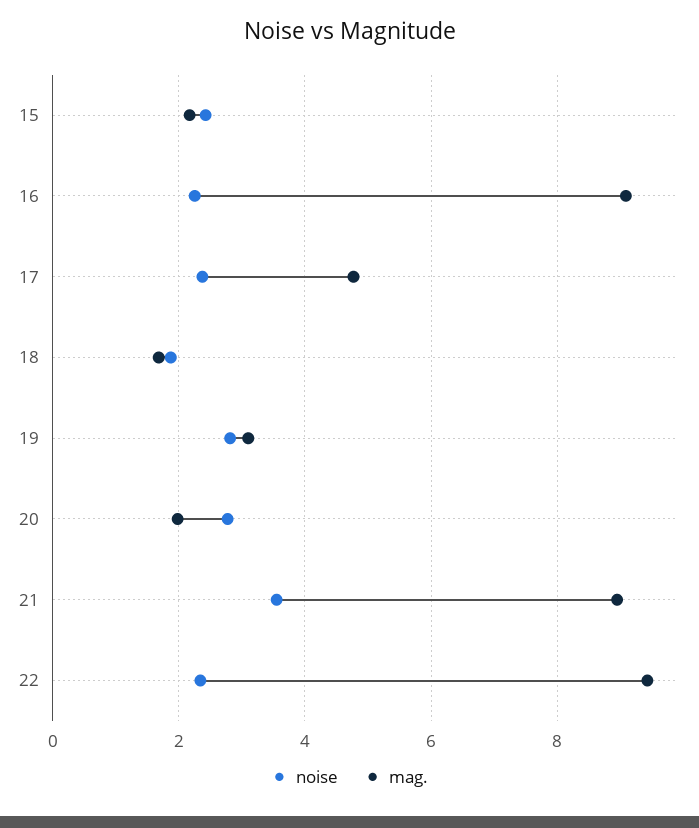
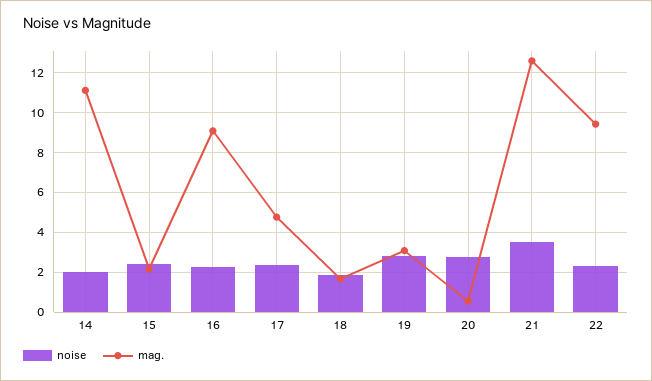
  {
    "noise": {
      "15": 2.4,
      "16": 2.2,
      "17": 2.4,
      "18": 1.8,
      "19": 2.8,
      "20": 2.8,
      "21": 3.6,
-     "22": 2.4
+     "22": 2.4,
+     "14": 2
    },
    "mag.": {
      "15": 2.2,
      "16": 9,
      "17": 4.8,
      "18": 1.6,
      "19": 3.2,
-     "20": 2,
+     "20": 0.5,
-     "21": 9,
+     "21": 12.5,
-     "22": 9.4
+     "22": 9.4,
+     "14": 11
    }
  }

